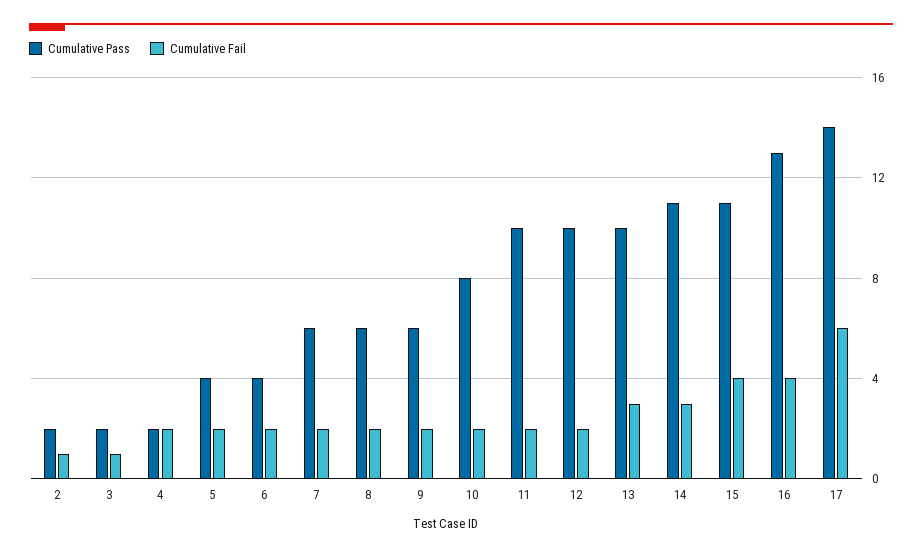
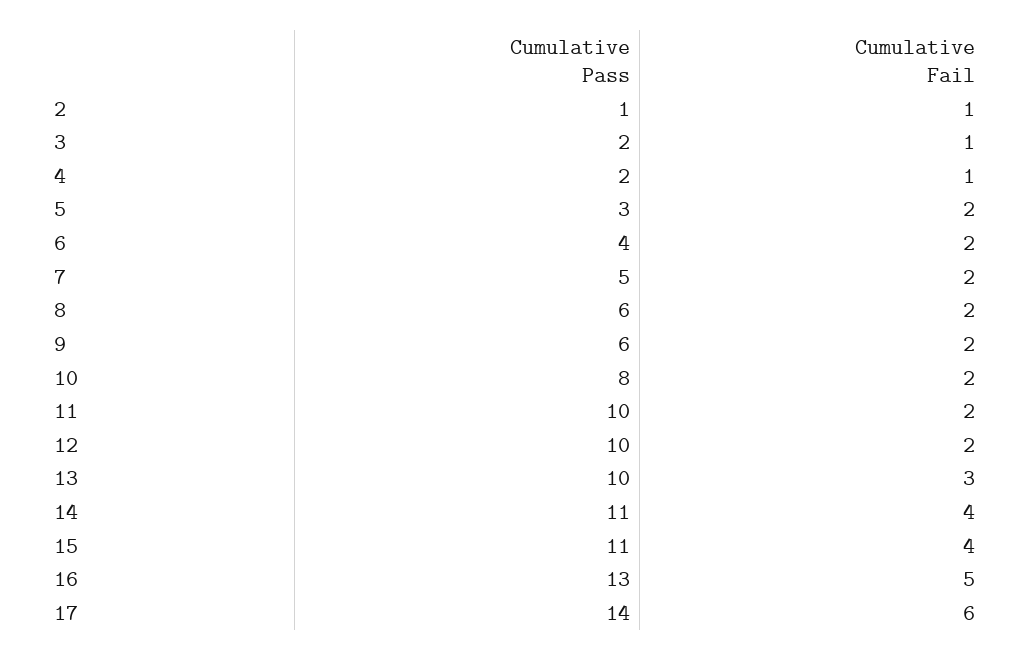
  {
    "Cumulative Pass": {
-     "2": 2,
+     "2": 1,
      "3": 2,
      "4": 2,
-     "5": 4,
+     "5": 3,
      "6": 4,
-     "7": 6,
+     "7": 5,
      "8": 6,
      "9": 6,
      "10": 8,
      "11": 10,
      "12": 10,
      "13": 10,
      "14": 11,
      "15": 11,
      "16": 13,
      "17": 14
    },
    "Cumulative Fail": {
      "2": 1,
      "3": 1,
-     "4": 2,
+     "4": 1,
      "5": 2,
      "6": 2,
      "7": 2,
      "8": 2,
      "9": 2,
      "10": 2,
      "11": 2,
      "12": 2,
      "13": 3,
-     "14": 3,
+     "14": 4,
      "15": 4,
-     "16": 4,
+     "16": 5,
      "17": 6
    }
  }

